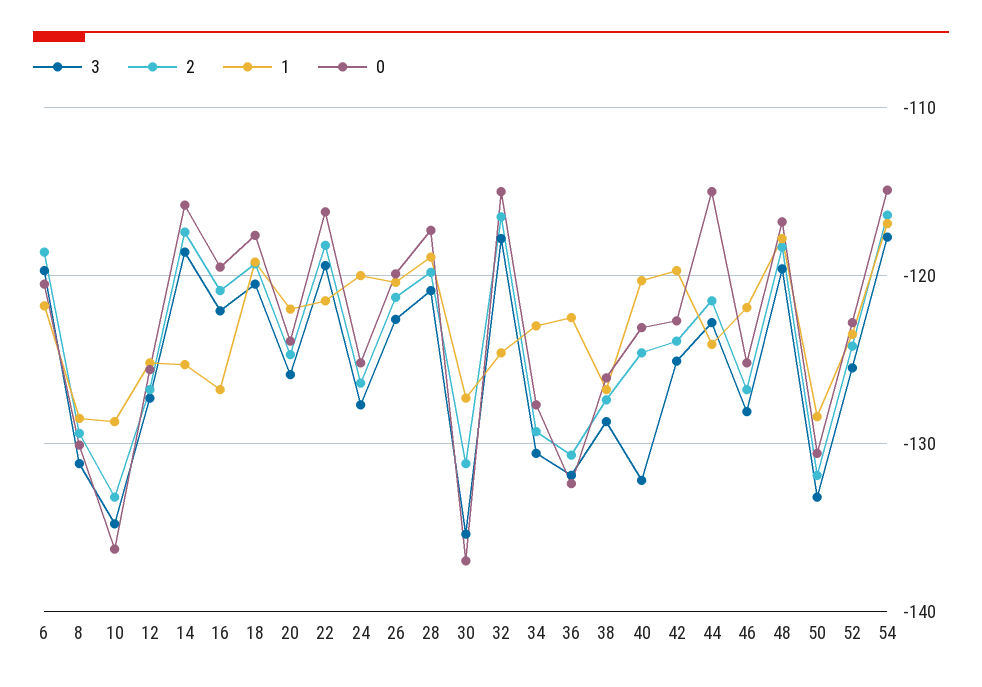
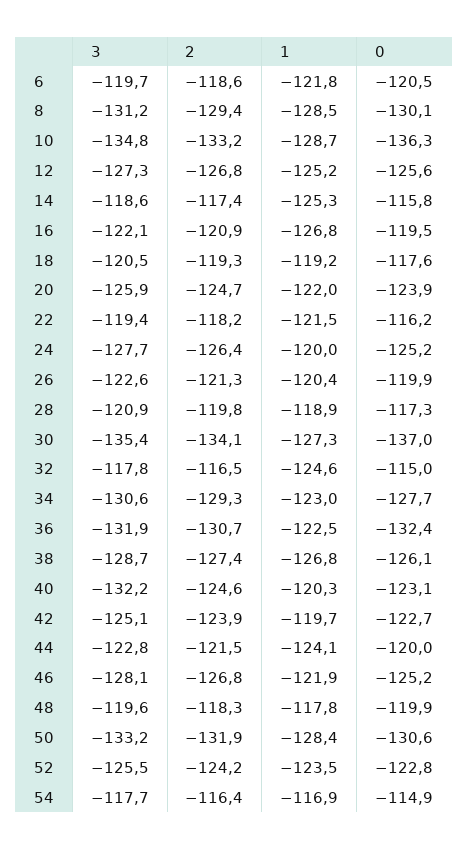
  {
    "3": {
      "6": -119.7,
      "8": -131.2,
      "10": -134.8,
      "12": -127.3,
      "14": -118.6,
      "16": -122.1,
      "18": -120.5,
      "20": -125.9,
      "22": -119.4,
      "24": -127.7,
      "26": -122.6,
      "28": -120.9,
      "30": -135.4,
      "32": -117.8,
      "34": -130.6,
      "36": -131.9,
      "38": -128.7,
      "40": -132.2,
      "42": -125.1,
      "44": -122.8,
      "46": -128.1,
      "48": -119.6,
      "50": -133.2,
      "52": -125.5,
      "54": -117.7
    },
    "2": {
      "6": -118.6,
      "8": -129.4,
      "10": -133.2,
      "12": -126.8,
      "14": -117.4,
      "16": -120.9,
      "18": -119.3,
      "20": -124.7,
      "22": -118.2,
      "24": -126.4,
      "26": -121.3,
      "28": -119.8,
-     "30": -131,
+     "30": -134.1,
      "32": -116.5,
      "34": -129.3,
      "36": -130.7,
      "38": -127.4,
      "40": -124.6,
      "42": -123.9,
      "44": -121.5,
      "46": -126.8,
      "48": -118.3,
      "50": -131.9,
      "52": -124.2,
      "54": -116.4
    },
    "1": {
      "6": -121.8,
      "8": -128.5,
      "10": -128.7,
      "12": -125.2,
      "14": -125.3,
      "16": -126.8,
      "18": -119.2,
      "20": -122,
      "22": -121.5,
      "24": -120,
      "26": -120.4,
      "28": -118.9,
      "30": -127.3,
      "32": -124.6,
      "34": -123,
      "36": -122.5,
      "38": -126.8,
      "40": -120.3,
      "42": -119.7,
      "44": -124.1,
      "46": -121.9,
      "48": -117.8,
      "50": -128.4,
      "52": -123.5,
      "54": -116.9
    },
    "0": {
      "6": -120.5,
      "8": -130.1,
      "10": -136.3,
      "12": -125.6,
      "14": -115.8,
      "16": -119.5,
      "18": -117.6,
      "20": -123.9,
      "22": -116.2,
      "24": -125.2,
      "26": -119.9,
      "28": -117.3,
      "30": -137,
      "32": -115,
      "34": -127.7,
      "36": -132.4,
      "38": -126.1,
      "40": -123.1,
      "42": -122.7,
-     "44": -115,
+     "44": -120,
      "46": -125.2,
-     "48": -117,
+     "48": -119.9,
      "50": -130.6,
      "52": -122.8,
      "54": -114.9
    }
  }

